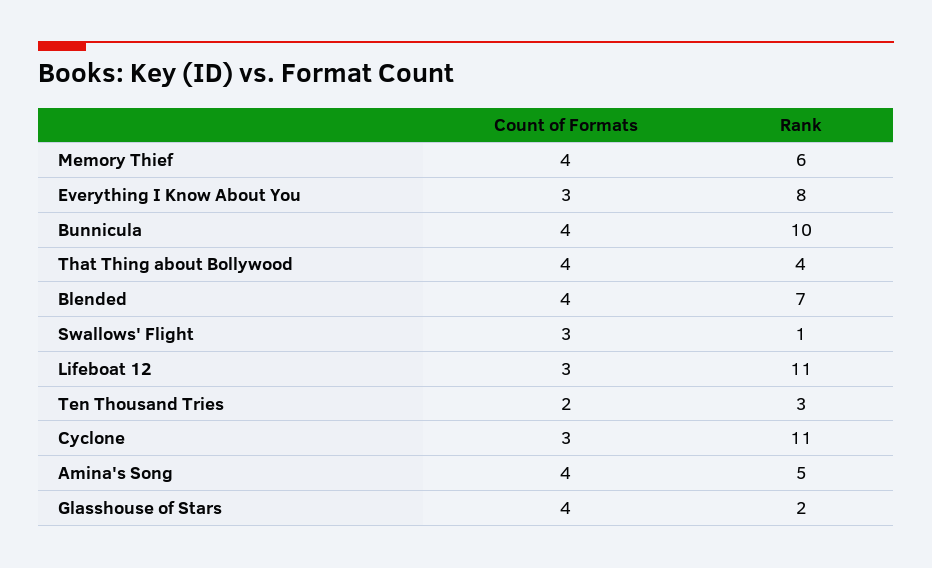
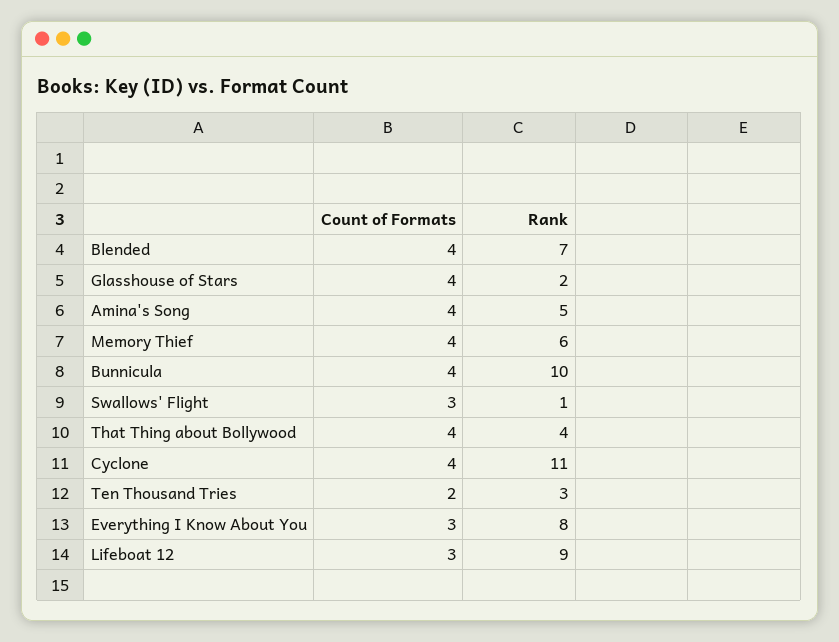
  {
    "Count of Formats": {
      "Memory Thief": 4,
      "Everything I Know About You": 3,
      "Bunnicula": 4,
      "That Thing about Bollywood": 4,
      "Blended": 4,
      "Swallows' Flight": 3,
      "Lifeboat 12": 3,
      "Ten Thousand Tries": 2,
-     "Cyclone": 3,
+     "Cyclone": 4,
      "Amina's Song": 4,
      "Glasshouse of Stars": 4
    },
    "Rank": {
      "Memory Thief": 6,
      "Everything I Know About You": 8,
      "Bunnicula": 10,
      "That Thing about Bollywood": 4,
      "Blended": 7,
      "Swallows' Flight": 1,
-     "Lifeboat 12": 11,
+     "Lifeboat 12": 9,
      "Ten Thousand Tries": 3,
      "Cyclone": 11,
      "Amina's Song": 5,
      "Glasshouse of Stars": 2
    }
  }

